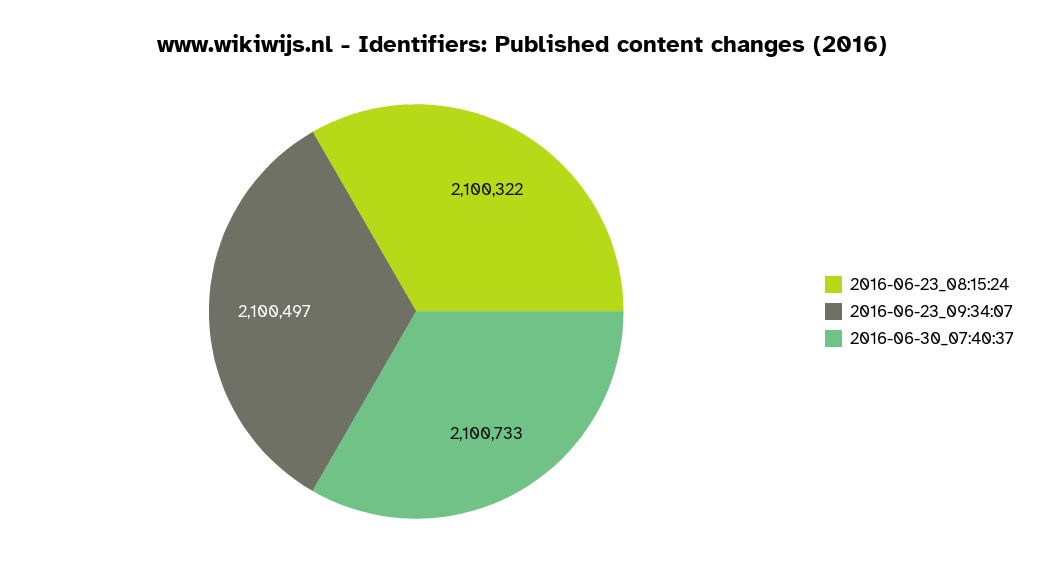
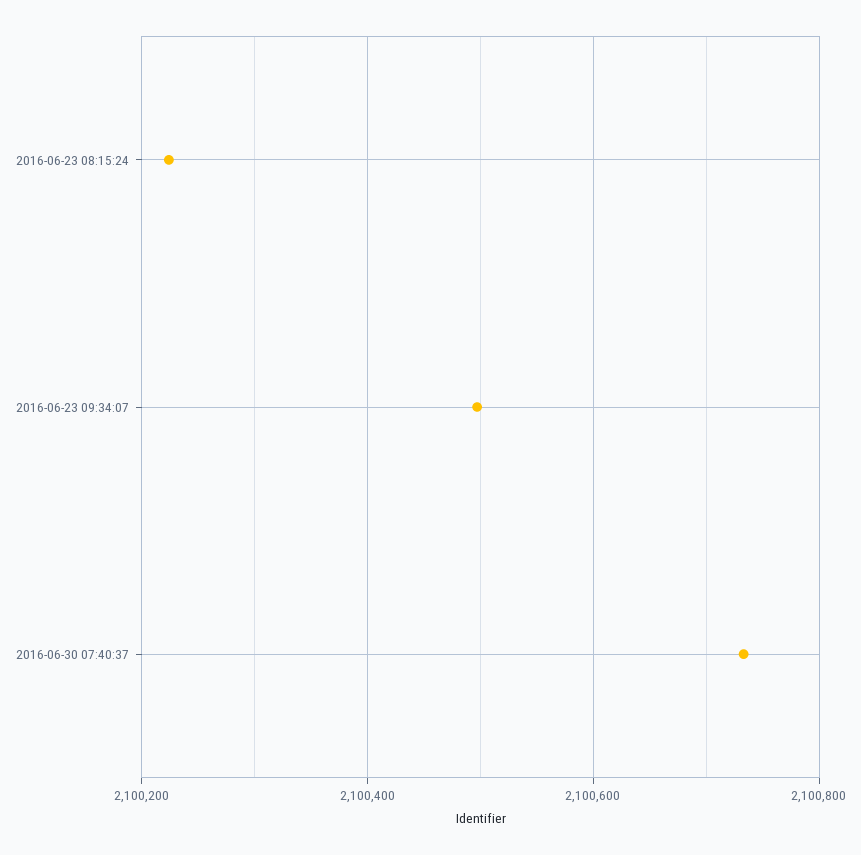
  {
-   "2016-06-23_08:15:24": 2100322,
+   "2016-06-23_08:15:24": 2100220,
    "2016-06-23_09:34:07": 2100497,
    "2016-06-30_07:40:37": 2100733
  }

